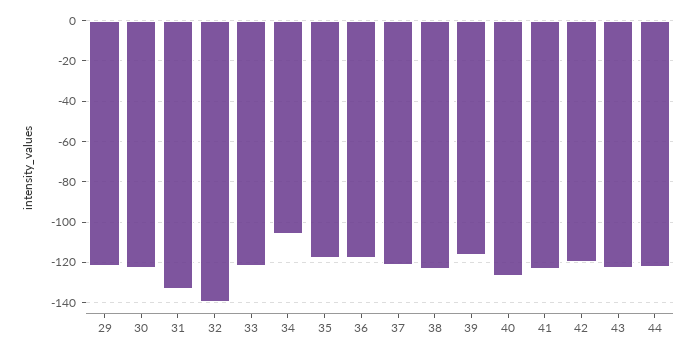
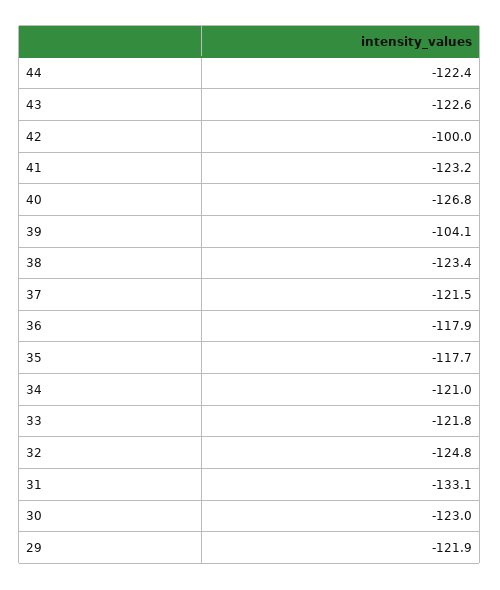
  {
    "29": -121.9,
    "30": -123,
    "31": -133.1,
-   "32": -140,
+   "32": -124.8,
    "33": -121.8,
-   "34": -105,
+   "34": -121,
    "35": -117.7,
    "36": -117.9,
    "37": -121.5,
    "38": -123.4,
-   "39": -115,
+   "39": -104.1,
    "40": -126.8,
    "41": -123.2,
-   "42": -120,
+   "42": -100,
    "43": -122.6,
    "44": -122.4
  }

